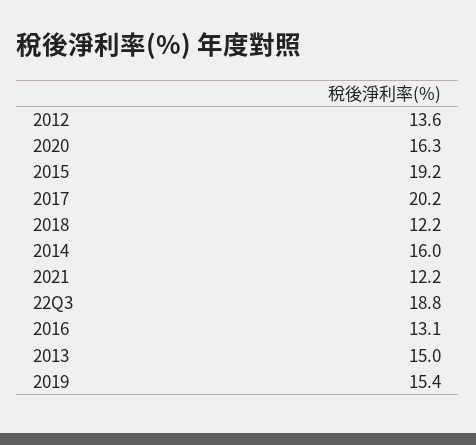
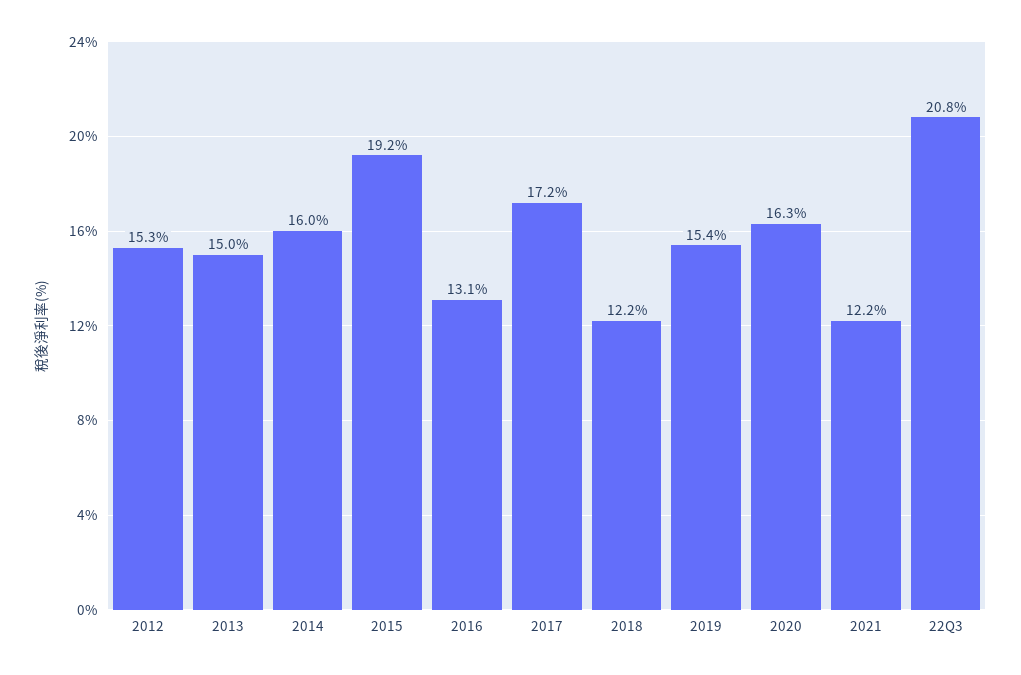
  {
-   "2012": 13.6,
+   "2012": 15.3,
    "2020": 16.3,
    "2015": 19.2,
-   "2017": 20.2,
+   "2017": 17.2,
    "2018": 12.2,
    "2014": 16,
    "2021": 12.2,
-   "22Q3": 18.8,
+   "22Q3": 20.8,
    "2016": 13.1,
    "2013": 15,
    "2019": 15.4
  }

